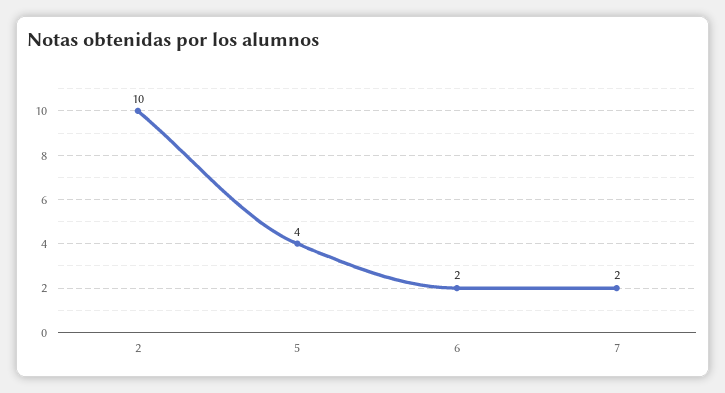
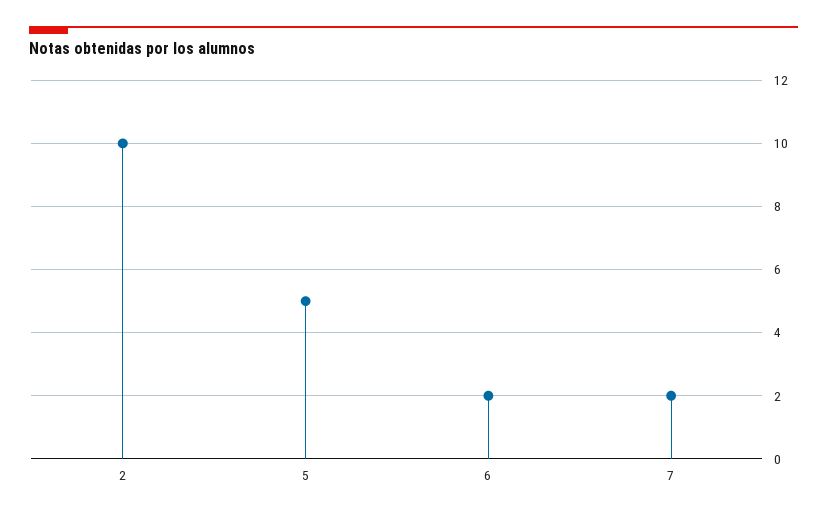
  {
    "2": 10,
-   "5": 4,
+   "5": 5,
    "6": 2,
    "7": 2
  }

